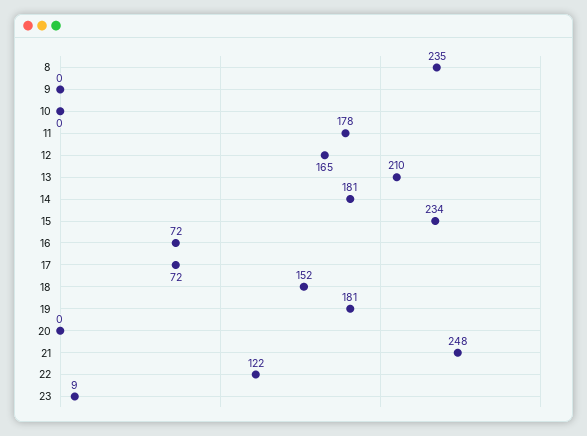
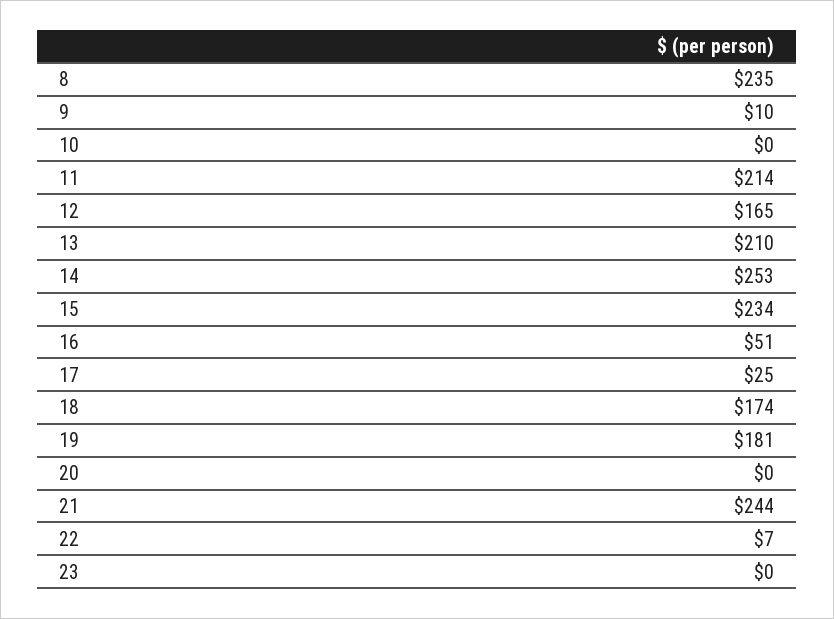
  {
    "8": 235,
-   "9": 0,
+   "9": 10,
    "10": 0,
-   "11": 178,
+   "11": 214,
    "12": 165,
    "13": 210,
-   "14": 181,
+   "14": 253,
    "15": 234,
-   "16": 72,
+   "16": 51,
-   "17": 72,
+   "17": 25,
-   "18": 152,
+   "18": 174,
    "19": 181,
    "20": 0,
-   "21": 248,
+   "21": 244,
-   "22": 122,
+   "22": 7,
-   "23": 9
+   "23": 0
  }

